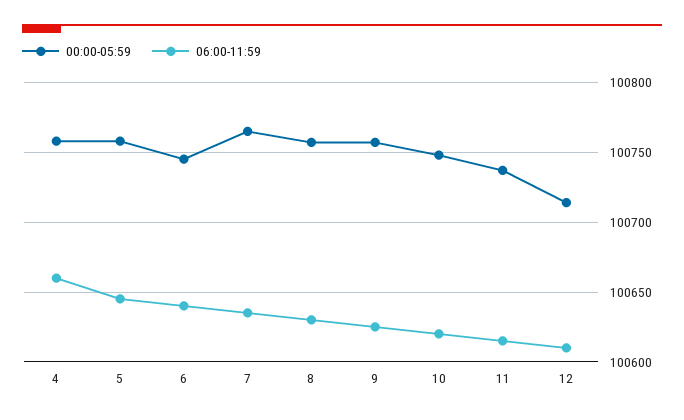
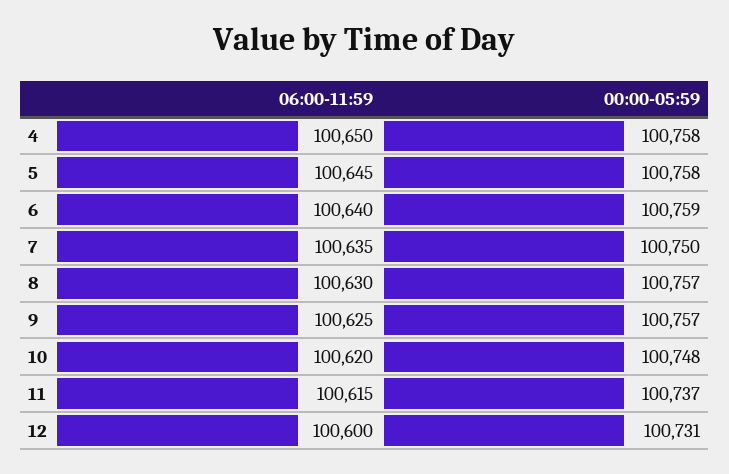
  {
    "00:00-05:59": {
      "4": 100758,
      "5": 100758,
-     "6": 100745,
+     "6": 100759,
-     "7": 100765,
+     "7": 100750,
      "8": 100757,
      "9": 100757,
      "10": 100748,
      "11": 100737,
-     "12": 100715
+     "12": 100731
    },
    "06:00-11:59": {
-     "4": 100660,
+     "4": 100650,
      "5": 100645,
      "6": 100640,
      "7": 100635,
      "8": 100630,
      "9": 100625,
      "10": 100620,
      "11": 100615,
-     "12": 100610
+     "12": 100600
    }
  }

